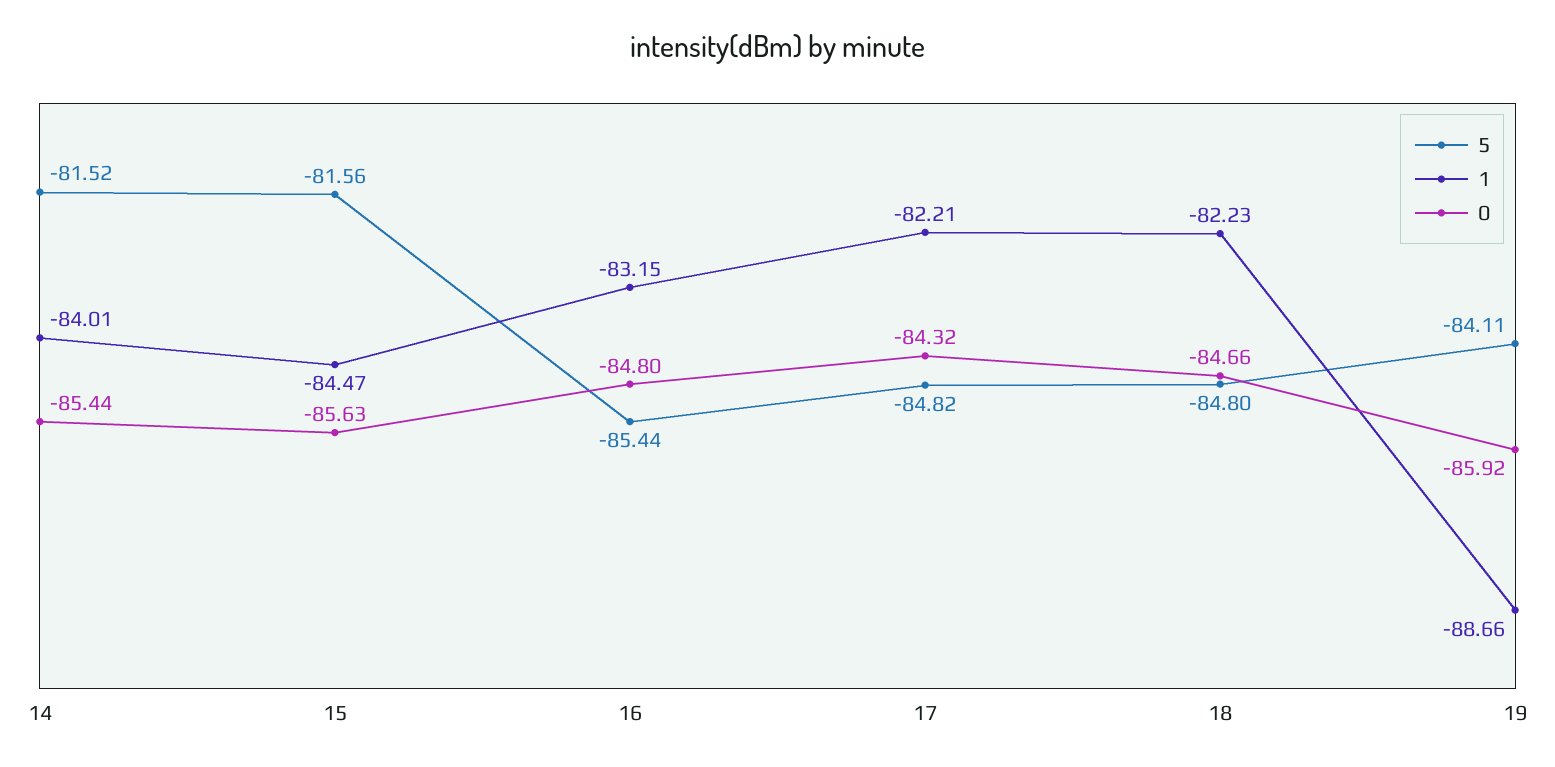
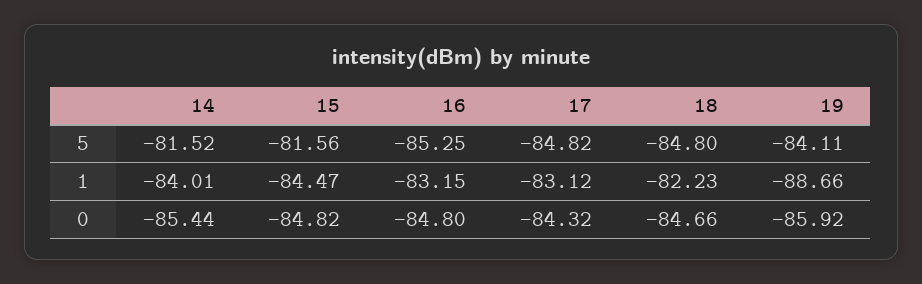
  {
    "5": {
      "14": -81.52,
      "15": -81.56,
-     "16": -85.44,
+     "16": -85.25,
      "17": -84.82,
      "18": -84.8,
      "19": -84.11
    },
    "1": {
      "14": -84.01,
      "15": -84.47,
      "16": -83.15,
-     "17": -82.21,
+     "17": -83.12,
      "18": -82.23,
      "19": -88.66
    },
    "0": {
      "14": -85.44,
-     "15": -85.63,
+     "15": -84.82,
      "16": -84.8,
      "17": -84.32,
      "18": -84.66,
      "19": -85.92
    }
  }

